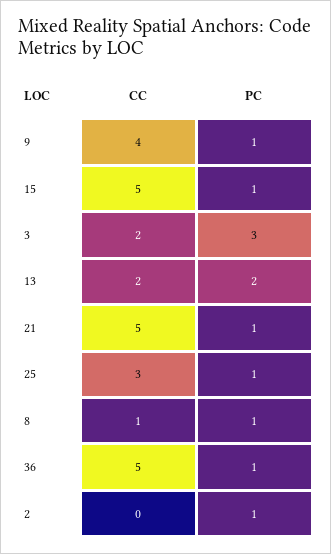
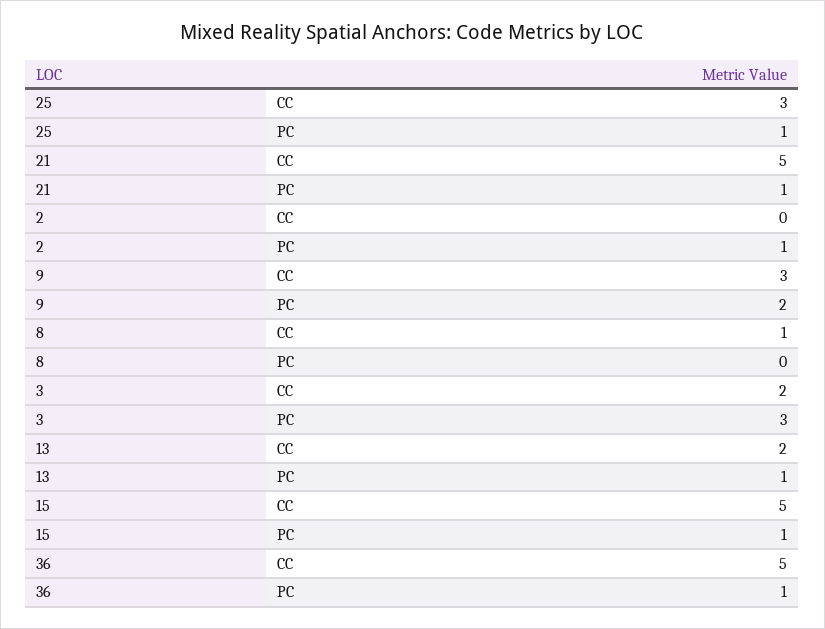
  {
    "CC": {
-     "9": 4,
+     "9": 3,
      "15": 5,
      "3": 2,
      "13": 2,
      "21": 5,
      "25": 3,
      "8": 1,
      "36": 5,
      "2": 0
    },
    "PC": {
-     "9": 1,
+     "9": 2,
      "15": 1,
      "3": 3,
-     "13": 2,
+     "13": 1,
      "21": 1,
      "25": 1,
-     "8": 1,
+     "8": 0,
      "36": 1,
      "2": 1
    }
  }

